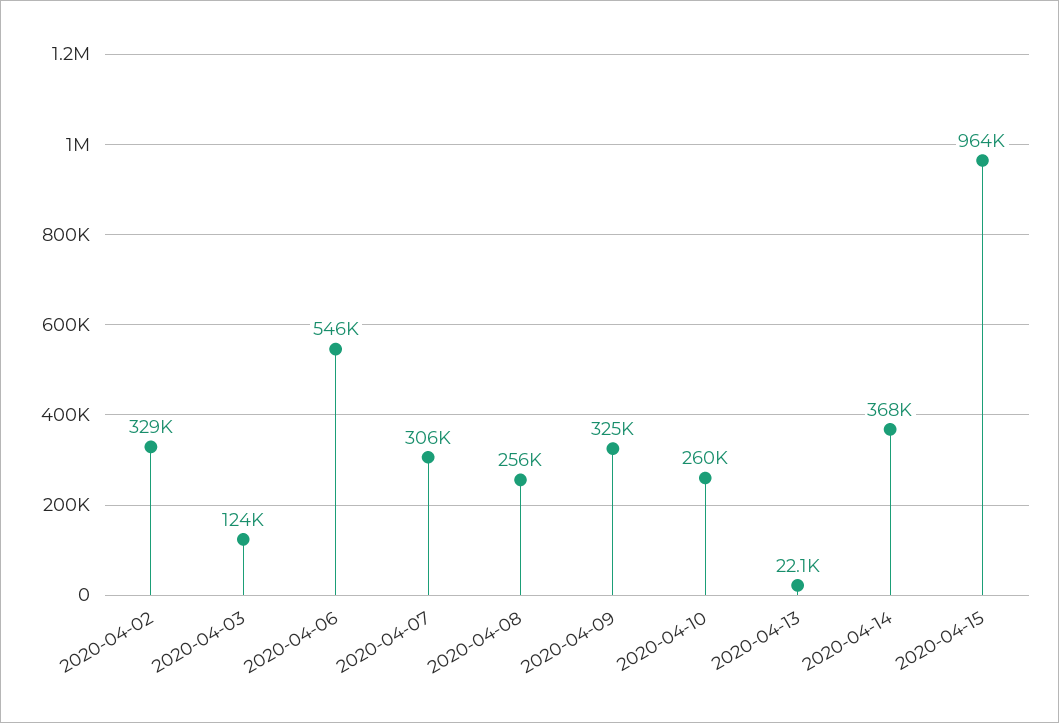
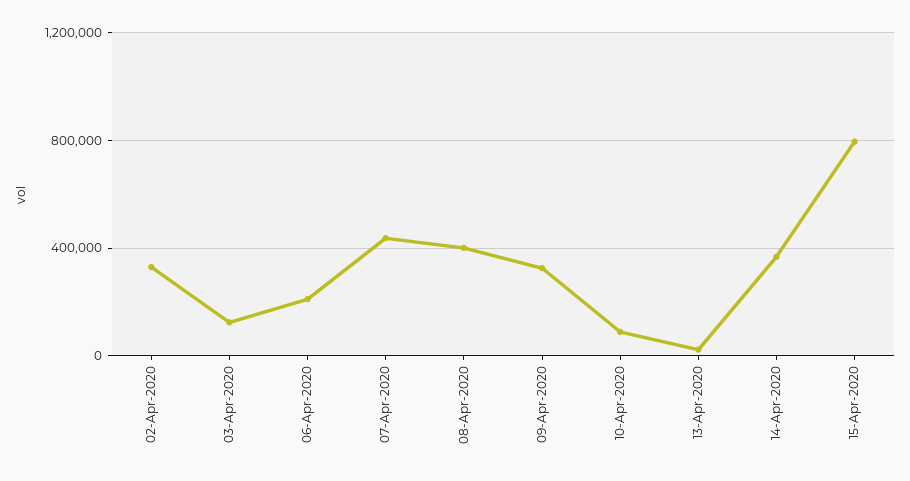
  {
    "2020-04-02": 329000,
    "2020-04-03": 124000,
-   "2020-04-06": 546000,
+   "2020-04-06": 200000,
-   "2020-04-07": 306000,
+   "2020-04-07": 450000,
-   "2020-04-08": 256000,
+   "2020-04-08": 400000,
    "2020-04-09": 325000,
-   "2020-04-10": 260000,
+   "2020-04-10": 100000,
    "2020-04-13": 22100,
    "2020-04-14": 368000,
-   "2020-04-15": 964000
+   "2020-04-15": 800000
  }

